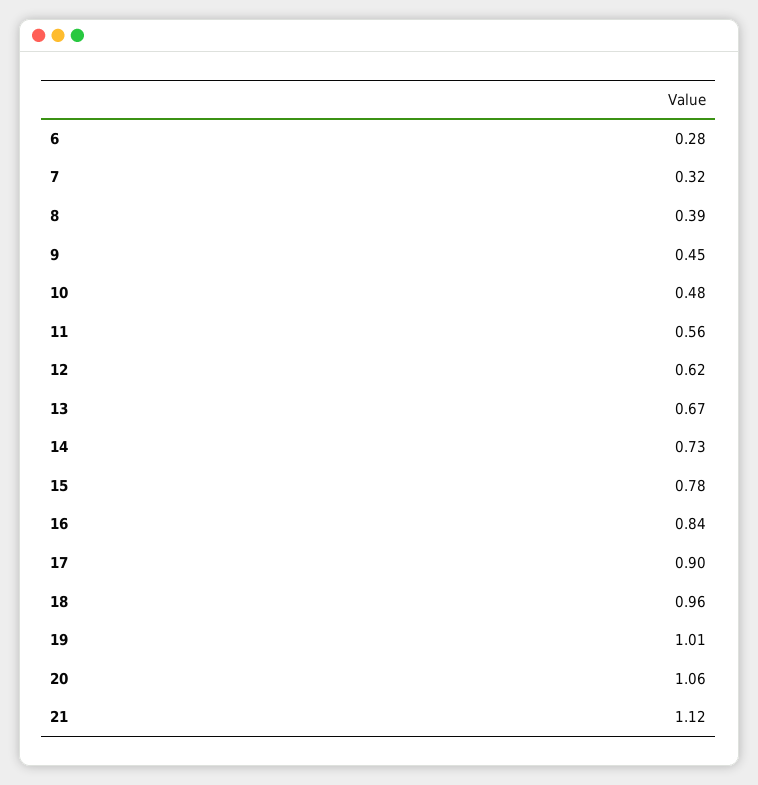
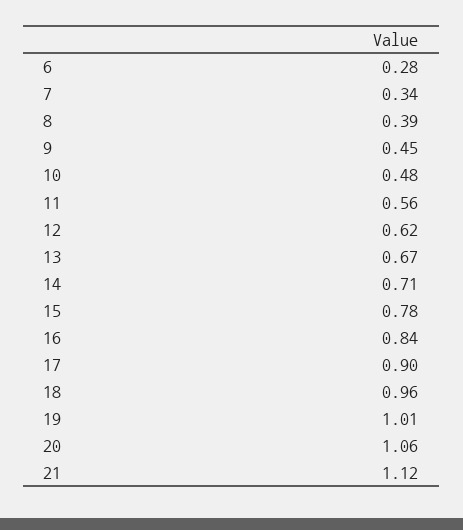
  {
    "6": 0.28,
-   "7": 0.32,
+   "7": 0.34,
    "8": 0.39,
    "9": 0.45,
    "10": 0.48,
    "11": 0.56,
    "12": 0.62,
    "13": 0.67,
-   "14": 0.73,
+   "14": 0.71,
    "15": 0.78,
    "16": 0.84,
    "17": 0.9,
    "18": 0.96,
    "19": 1.01,
    "20": 1.06,
    "21": 1.12
  }

